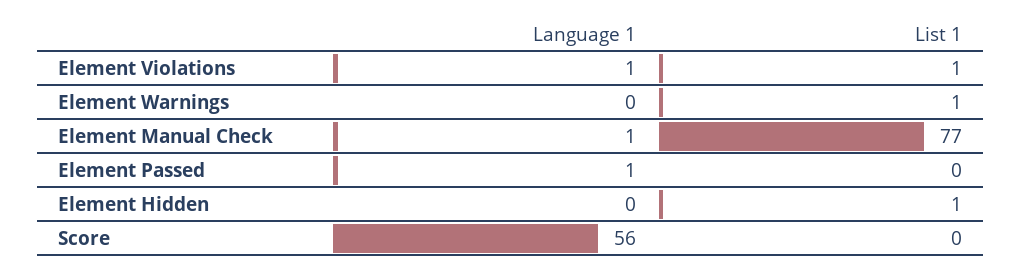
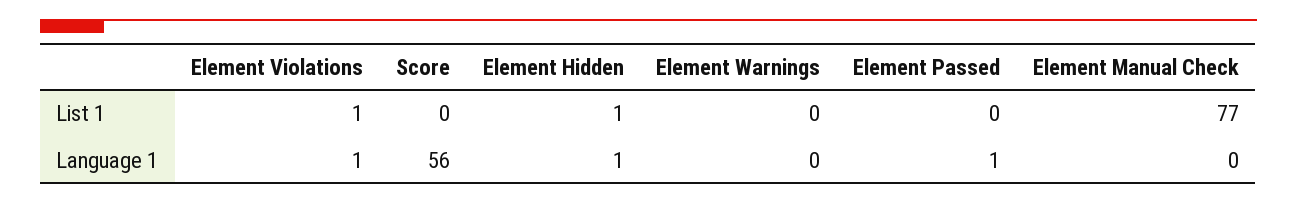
  {
    "Language 1": {
      "Element Violations": 1,
      "Element Warnings": 0,
-     "Element Manual Check": 1,
+     "Element Manual Check": 0,
      "Element Passed": 1,
-     "Element Hidden": 0,
+     "Element Hidden": 1,
      "Score": 56
    },
    "List 1": {
      "Element Violations": 1,
-     "Element Warnings": 1,
+     "Element Warnings": 0,
      "Element Manual Check": 77,
      "Element Passed": 0,
      "Element Hidden": 1,
      "Score": 0
    }
  }

